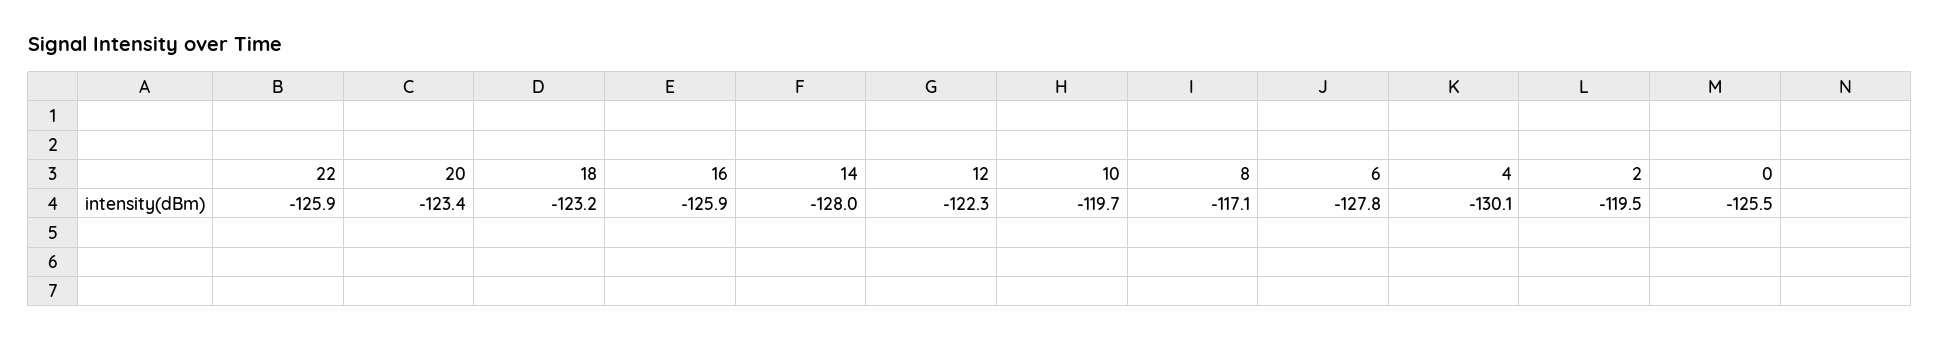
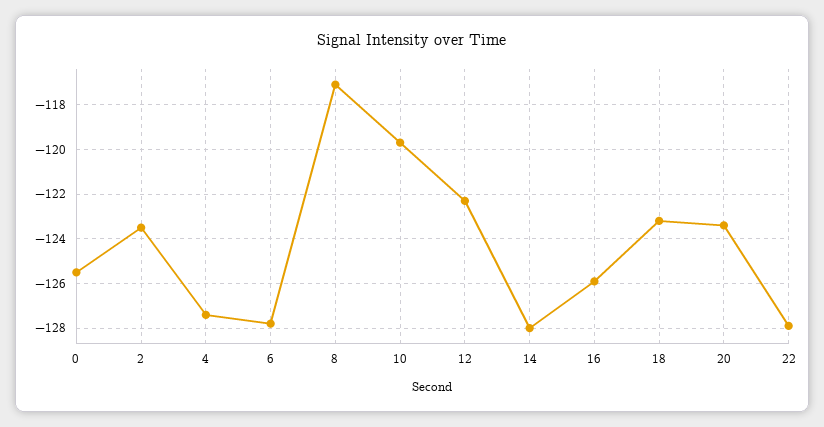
  {
-   "22": -125.9,
+   "22": -128,
    "20": -123.4,
    "18": -123.2,
    "16": -125.9,
    "14": -128,
    "12": -122.3,
    "10": -119.7,
    "8": -117.1,
    "6": -127.8,
-   "4": -130.1,
+   "4": -127.5,
-   "2": -119.5,
+   "2": -123.5,
    "0": -125.5
  }

